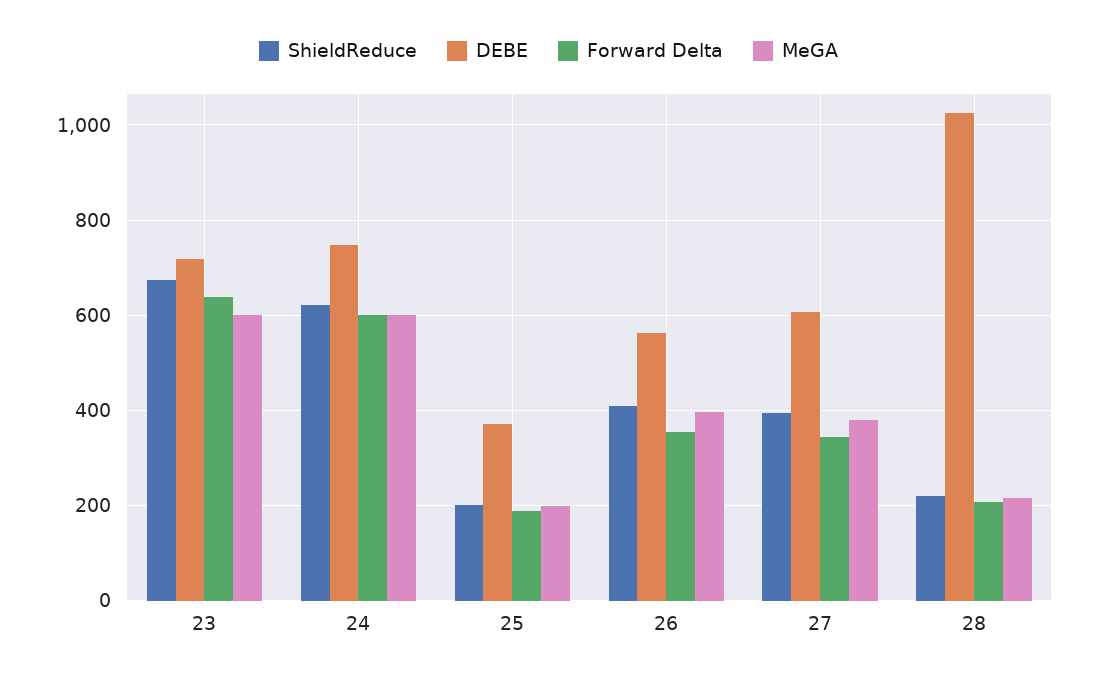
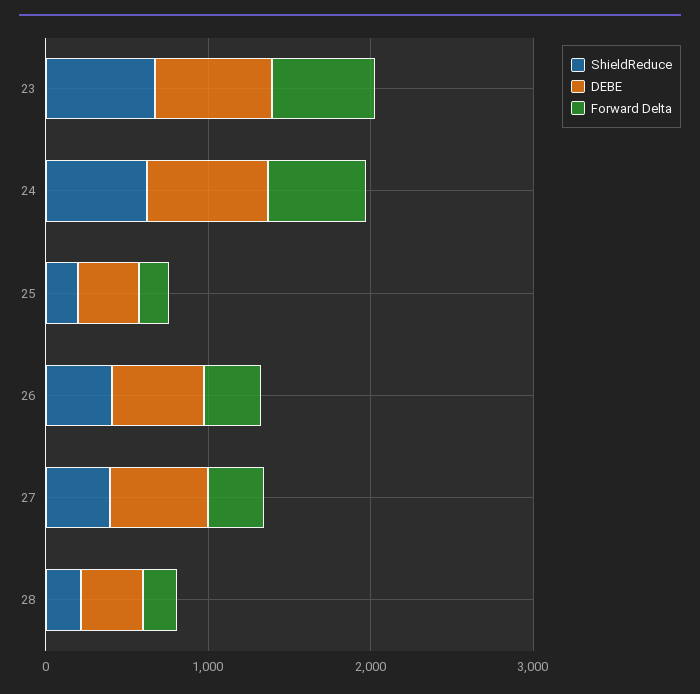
  {
    "ShieldReduce": {
      "23": 680,
      "24": 620,
      "25": 200,
      "26": 400,
      "27": 400,
      "28": 220
    },
    "DEBE": {
      "23": 720,
      "24": 740,
      "25": 380,
      "26": 560,
      "27": 600,
-     "28": 1020
+     "28": 400
    },
    "Forward Delta": {
      "23": 640,
      "24": 600,
      "25": 180,
      "26": 360,
      "27": 340,
      "28": 200
-   },
+   }
-   "MeGA": {
-     "23": 600,
-     "24": 600,
-     "25": 200,
-     "26": 400,
-     "27": 380,
-     "28": 220
-   }
  }

